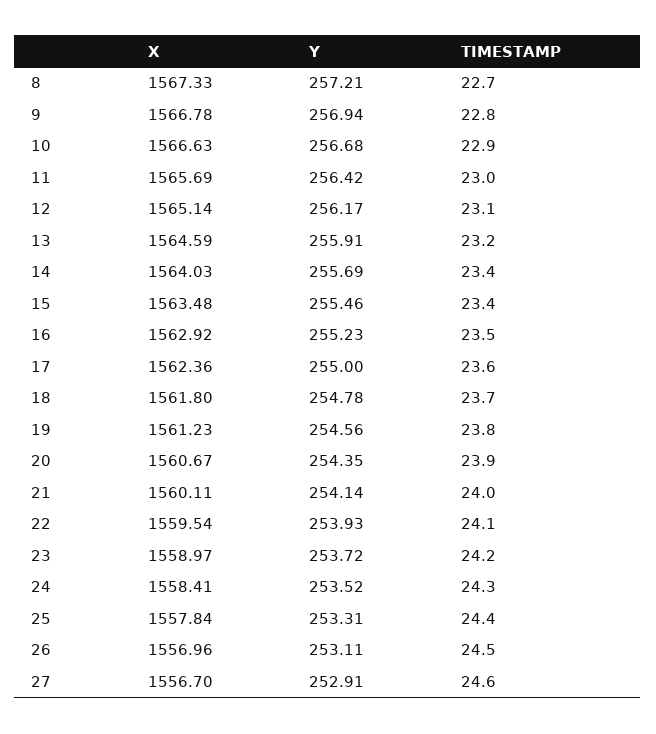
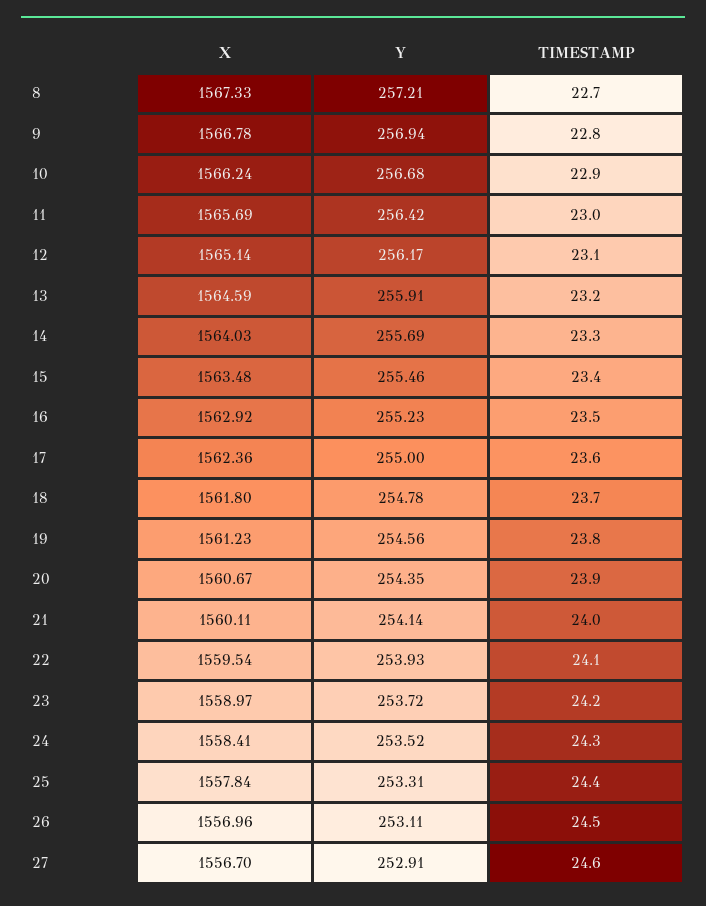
  {
    "X": {
      "8": 1567.33,
      "9": 1566.78,
-     "10": 1566.63,
+     "10": 1566.24,
      "11": 1565.69,
      "12": 1565.14,
      "13": 1564.59,
      "14": 1564.03,
      "15": 1563.48,
      "16": 1562.92,
      "17": 1562.36,
      "18": 1561.8,
      "19": 1561.23,
      "20": 1560.67,
      "21": 1560.11,
      "22": 1559.54,
      "23": 1558.97,
      "24": 1558.41,
      "25": 1557.84,
      "26": 1556.96,
      "27": 1556.7
    },
    "Y": {
      "8": 257.21,
      "9": 256.94,
      "10": 256.68,
      "11": 256.42,
      "12": 256.17,
      "13": 255.91,
      "14": 255.69,
      "15": 255.46,
      "16": 255.23,
      "17": 255,
      "18": 254.78,
      "19": 254.56,
      "20": 254.35,
      "21": 254.14,
      "22": 253.93,
      "23": 253.72,
      "24": 253.52,
      "25": 253.31,
      "26": 253.11,
      "27": 252.91
    },
    "TIMESTAMP": {
      "8": 22.7,
      "9": 22.8,
      "10": 22.9,
      "11": 23,
      "12": 23.1,
      "13": 23.2,
-     "14": 23.4,
+     "14": 23.3,
      "15": 23.4,
      "16": 23.5,
      "17": 23.6,
      "18": 23.7,
      "19": 23.8,
      "20": 23.9,
      "21": 24,
      "22": 24.1,
      "23": 24.2,
      "24": 24.3,
      "25": 24.4,
      "26": 24.5,
      "27": 24.6
    }
  }

